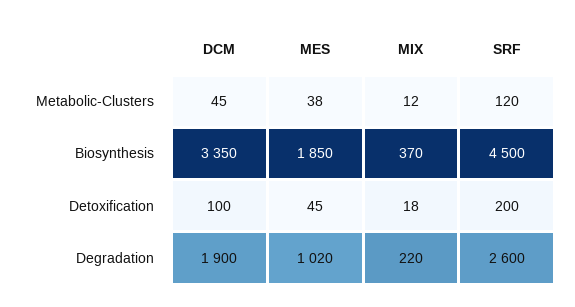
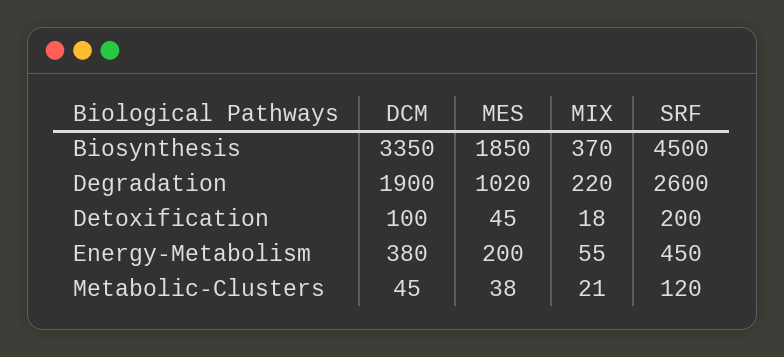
  {
    "DCM": {
      "Metabolic-Clusters": 45,
      "Biosynthesis": 3350,
      "Detoxification": 100,
-     "Degradation": 1900
+     "Degradation": 1900,
+     "Energy-Metabolism": 380
    },
    "MES": {
      "Metabolic-Clusters": 38,
      "Biosynthesis": 1850,
      "Detoxification": 45,
-     "Degradation": 1020
+     "Degradation": 1020,
+     "Energy-Metabolism": 200
    },
    "MIX": {
-     "Metabolic-Clusters": 12,
+     "Metabolic-Clusters": 21,
      "Biosynthesis": 370,
      "Detoxification": 18,
-     "Degradation": 220
+     "Degradation": 220,
+     "Energy-Metabolism": 55
    },
    "SRF": {
      "Metabolic-Clusters": 120,
      "Biosynthesis": 4500,
      "Detoxification": 200,
-     "Degradation": 2600
+     "Degradation": 2600,
+     "Energy-Metabolism": 450
    }
  }

